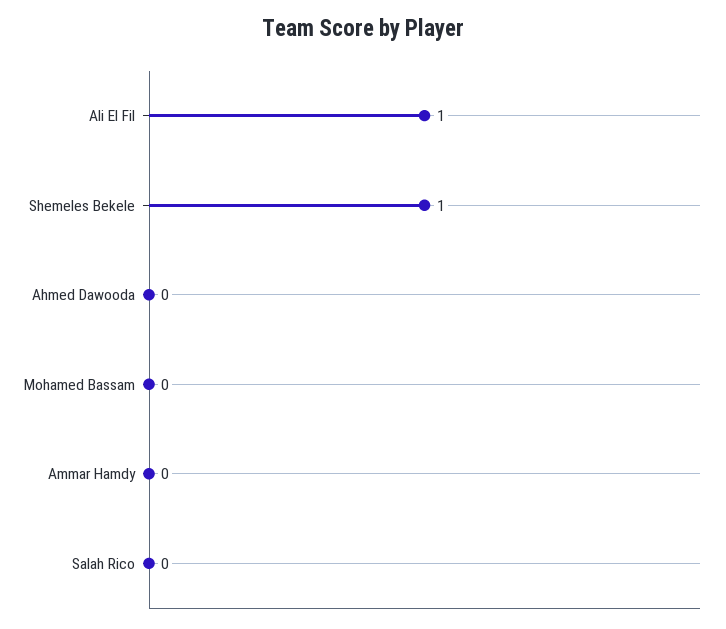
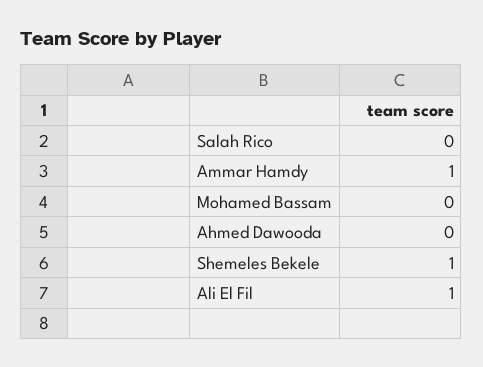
  {
    "Ali El Fil": 1,
    "Shemeles Bekele": 1,
    "Ahmed Dawooda": 0,
    "Mohamed Bassam": 0,
-   "Ammar Hamdy": 0,
+   "Ammar Hamdy": 1,
    "Salah Rico": 0
  }

